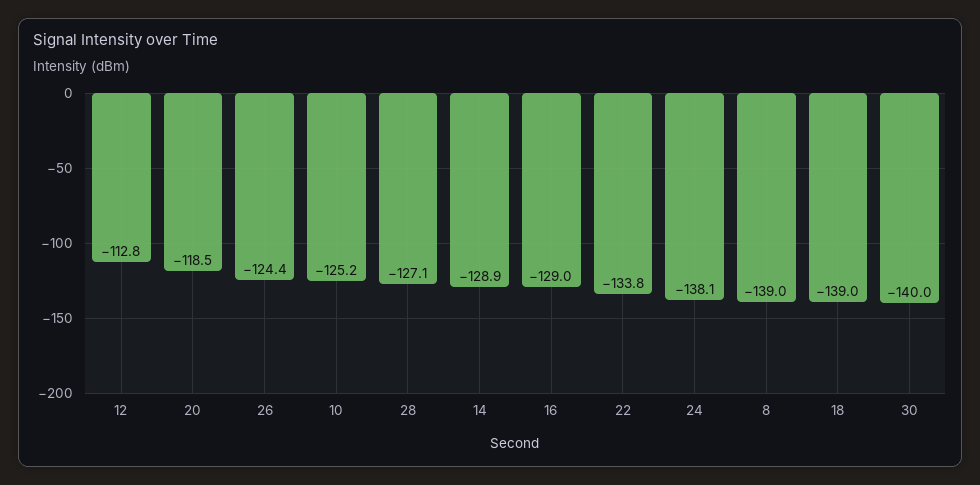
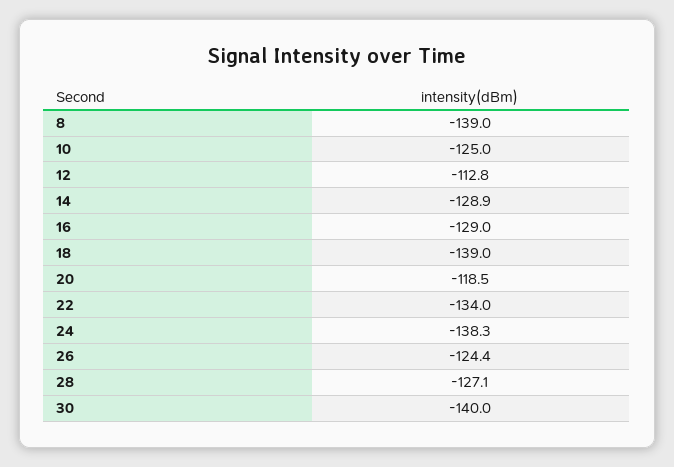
  {
    "12": -112.8,
    "20": -118.5,
    "26": -124.4,
-   "10": -125.2,
+   "10": -125,
    "28": -127.1,
    "14": -128.9,
    "16": -129,
-   "22": -133.8,
+   "22": -134,
-   "24": -138.1,
+   "24": -138.3,
    "8": -139,
    "18": -139,
    "30": -140
  }

